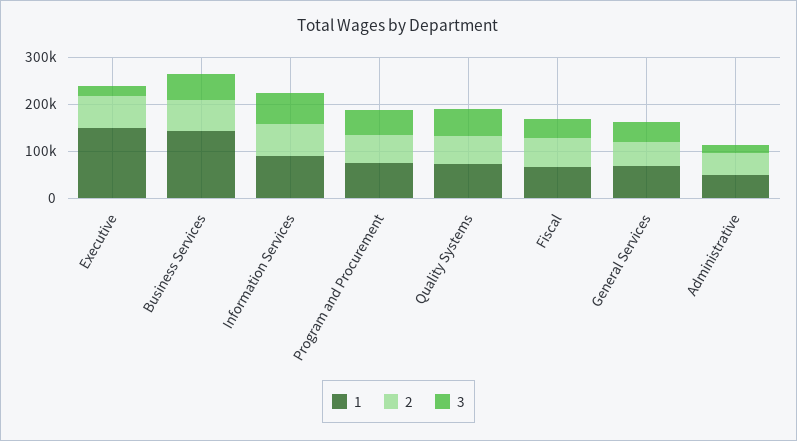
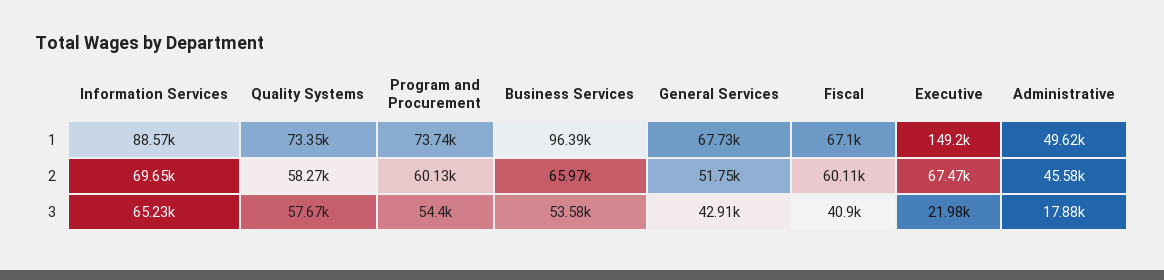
  {
    "1": {
      "Executive": 149200,
-     "Business Services": 140000,
+     "Business Services": 96390,
      "Information Services": 88570,
      "Program and Procurement": 73740,
      "Quality Systems": 73350,
      "Fiscal": 67100,
      "General Services": 67730,
      "Administrative": 49620
    },
    "2": {
      "Executive": 67470,
      "Business Services": 65970,
      "Information Services": 69650,
      "Program and Procurement": 60130,
      "Quality Systems": 58270,
      "Fiscal": 60110,
      "General Services": 51750,
      "Administrative": 45580
    },
    "3": {
      "Executive": 21980,
      "Business Services": 53580,
      "Information Services": 65230,
      "Program and Procurement": 54400,
      "Quality Systems": 57670,
      "Fiscal": 40900,
      "General Services": 42910,
      "Administrative": 17880
    }
  }

